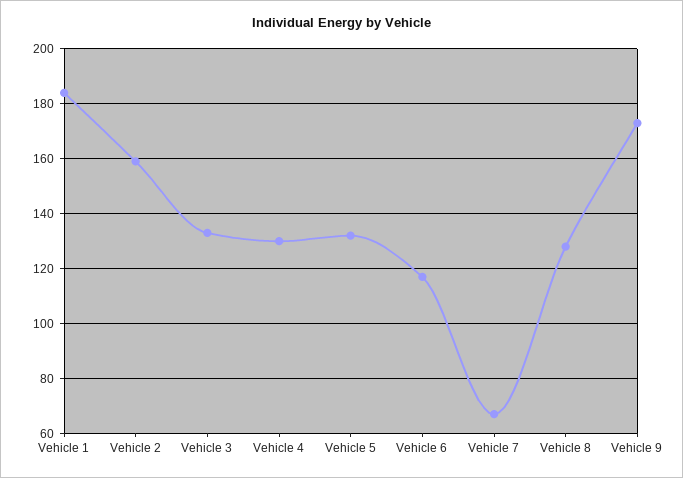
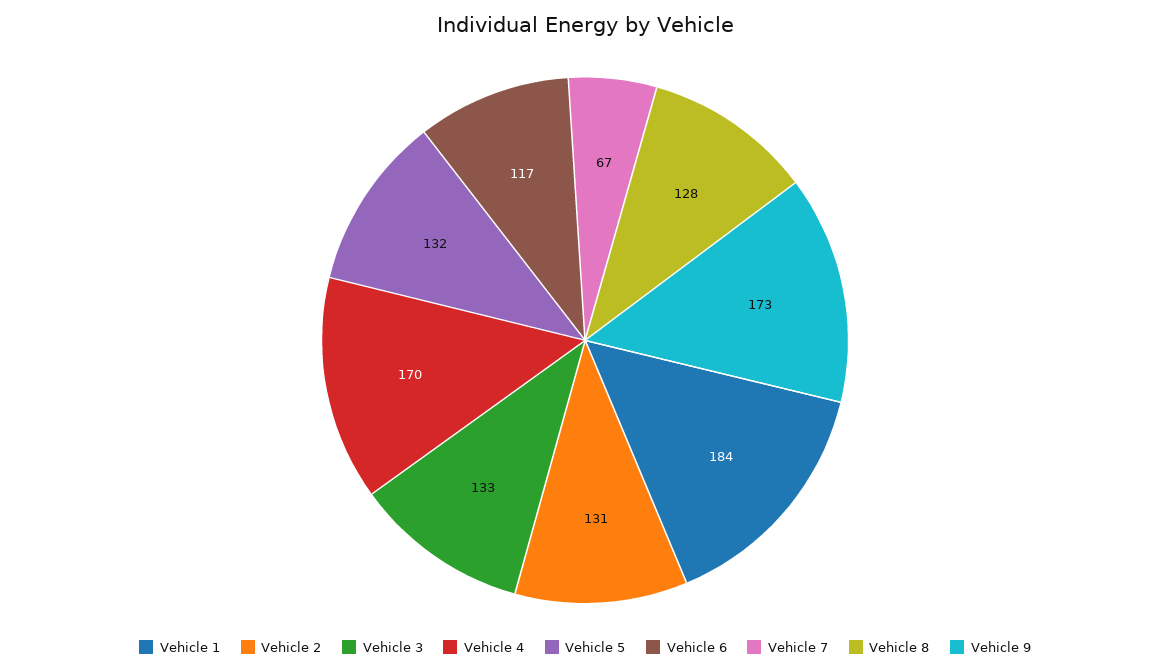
  {
    "Vehicle 1": 184,
-   "Vehicle 2": 160,
+   "Vehicle 2": 131,
    "Vehicle 3": 133,
-   "Vehicle 4": 130,
+   "Vehicle 4": 170,
    "Vehicle 5": 132,
    "Vehicle 6": 117,
    "Vehicle 7": 67,
    "Vehicle 8": 128,
    "Vehicle 9": 173
  }

